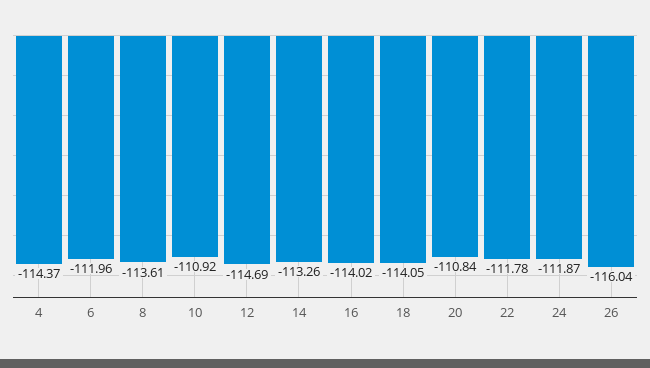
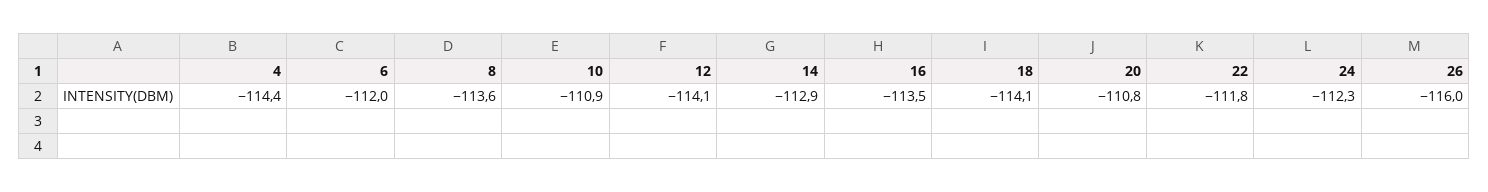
  {
    "4": -114.37,
    "6": -111.96,
    "8": -113.61,
    "10": -110.92,
-   "12": -114.69,
+   "12": -114.1,
-   "14": -113.26,
+   "14": -112.9,
-   "16": -114.02,
+   "16": -113.5,
    "18": -114.05,
    "20": -110.84,
    "22": -111.78,
-   "24": -111.87,
+   "24": -112.3,
    "26": -116.04
  }

